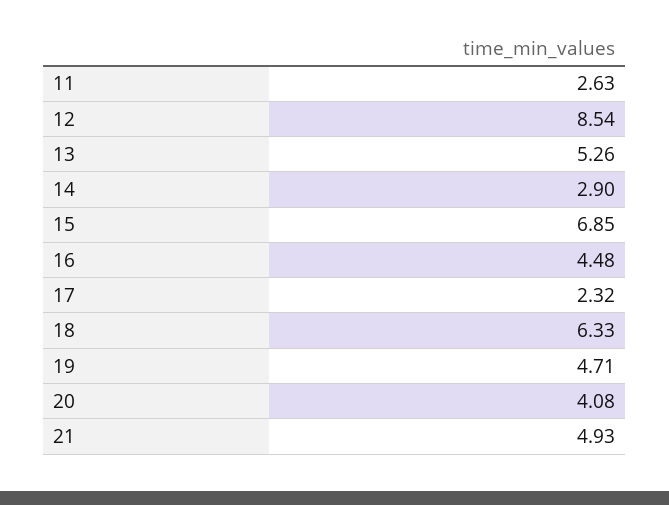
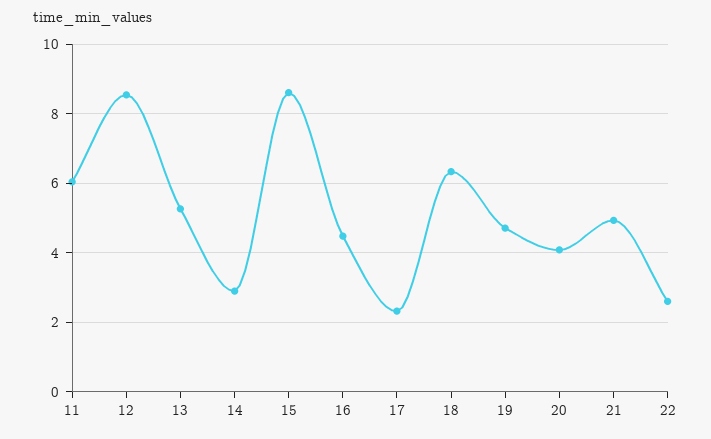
  {
-   "11": 2.63,
+   "11": 6,
    "12": 8.54,
    "13": 5.26,
    "14": 2.9,
-   "15": 6.85,
+   "15": 8.6,
    "16": 4.48,
    "17": 2.32,
    "18": 6.33,
    "19": 4.71,
    "20": 4.08,
-   "21": 4.93
+   "21": 4.93,
+   "22": 2.6
  }

